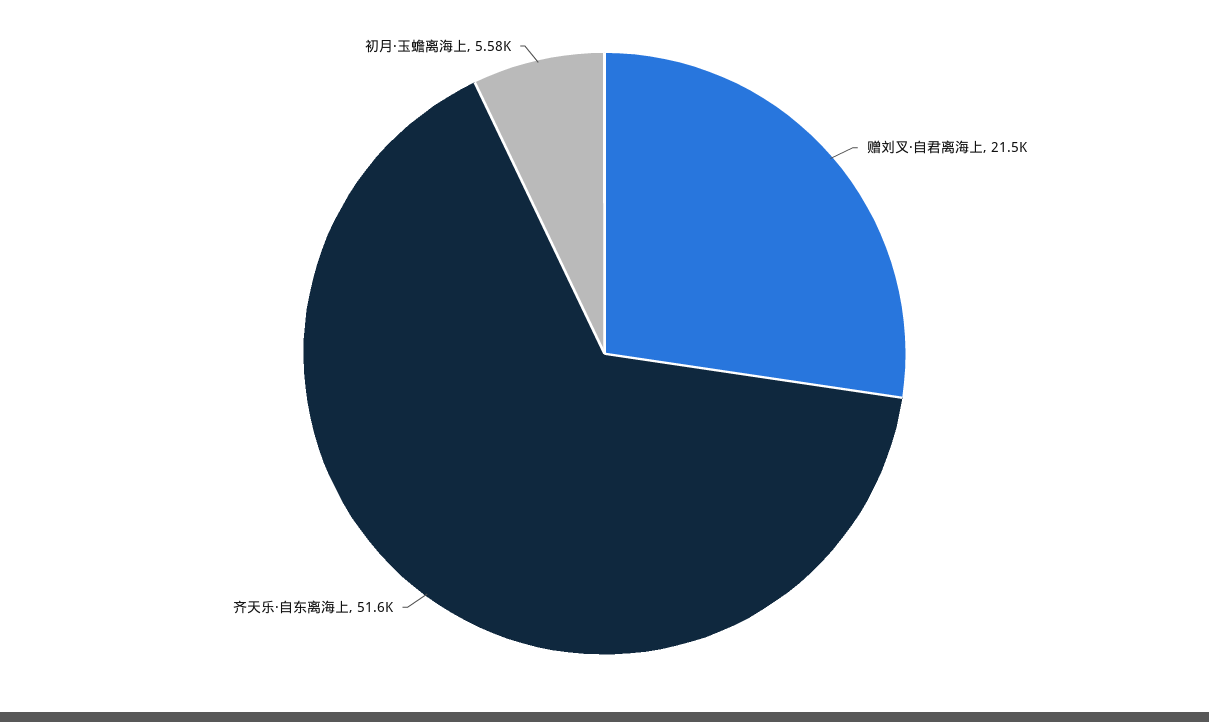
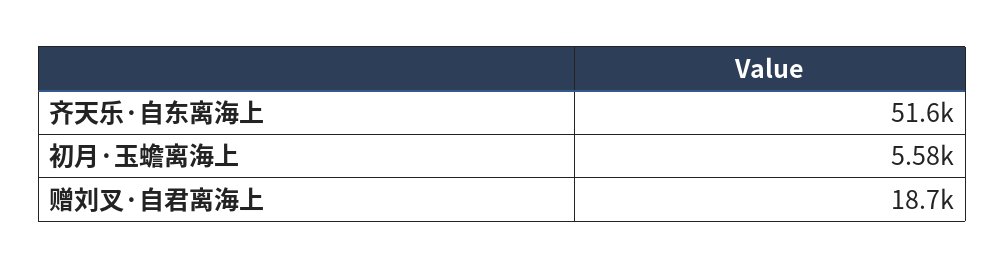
  {
-   "赠刘叉·自君离海上": 21500,
+   "赠刘叉·自君离海上": 18700,
    "齐天乐·自东离海上": 51600,
    "初月·玉蟾离海上": 5580
  }

